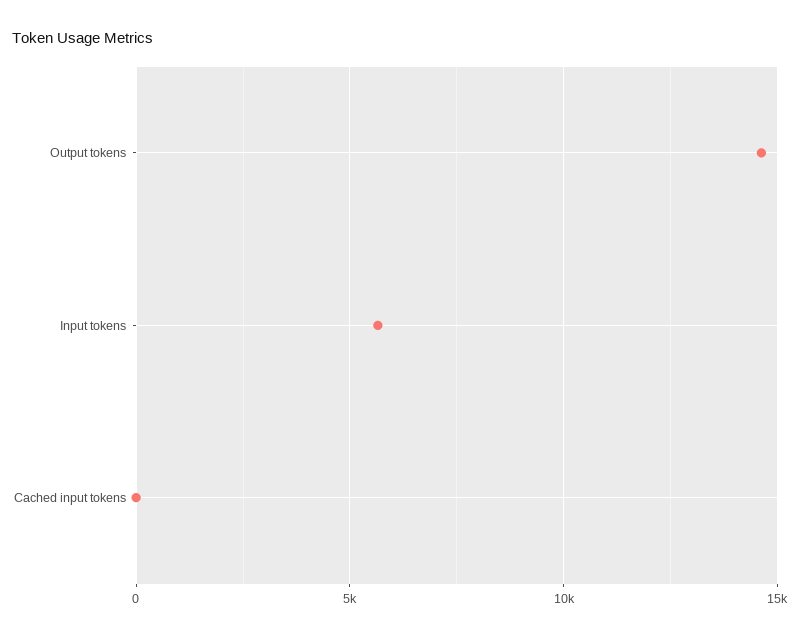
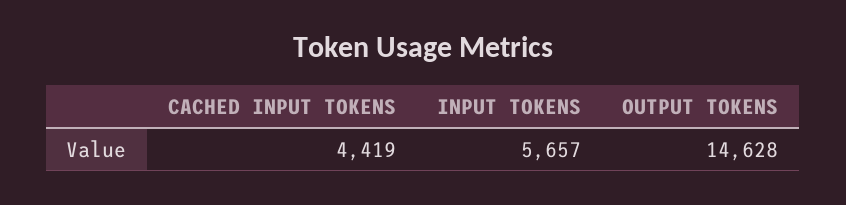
  {
    "Output tokens": 14628,
    "Input tokens": 5657,
-   "Cached input tokens": 0
+   "Cached input tokens": 4419
  }

